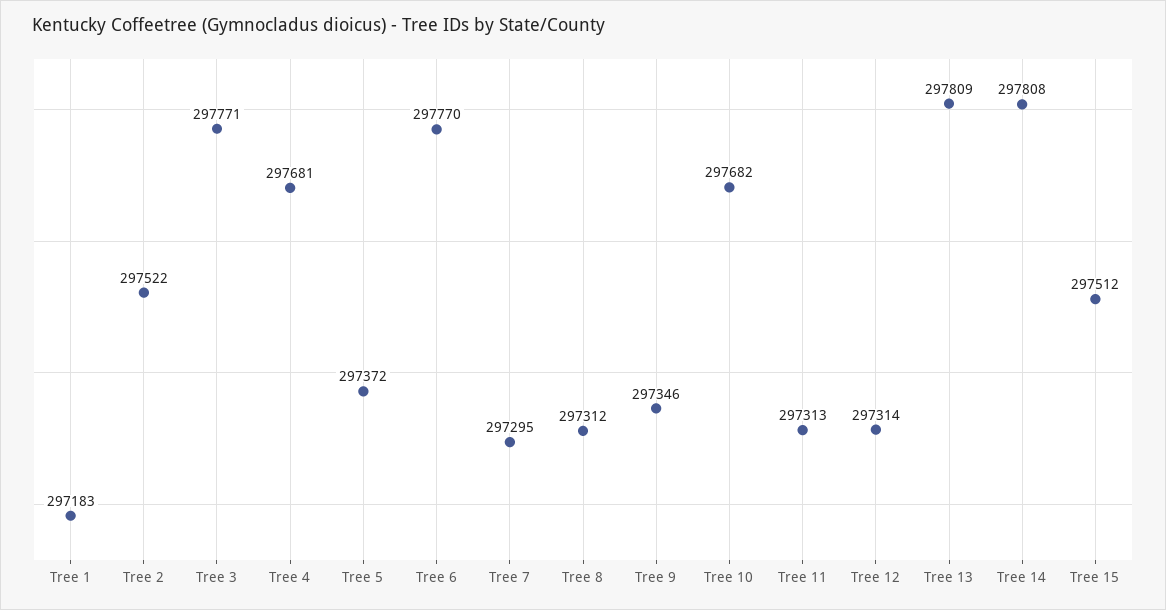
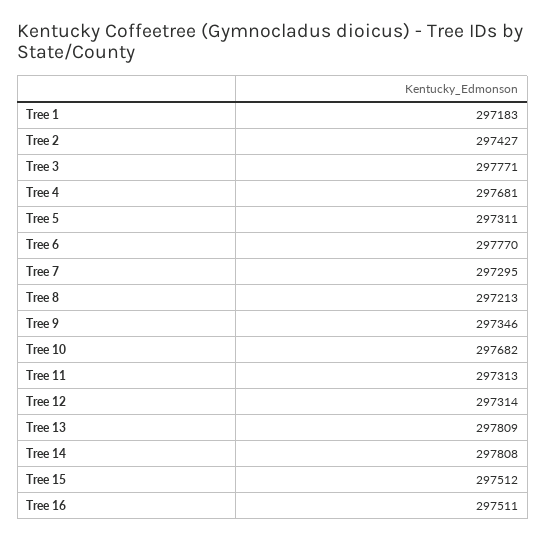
  {
    "Tree 1": 297183,
-   "Tree 2": 297522,
+   "Tree 2": 297427,
    "Tree 3": 297771,
    "Tree 4": 297681,
-   "Tree 5": 297372,
+   "Tree 5": 297311,
    "Tree 6": 297770,
    "Tree 7": 297295,
-   "Tree 8": 297312,
+   "Tree 8": 297213,
    "Tree 9": 297346,
    "Tree 10": 297682,
    "Tree 11": 297313,
    "Tree 12": 297314,
    "Tree 13": 297809,
    "Tree 14": 297808,
-   "Tree 15": 297512
+   "Tree 15": 297512,
+   "Tree 16": 297511
  }

